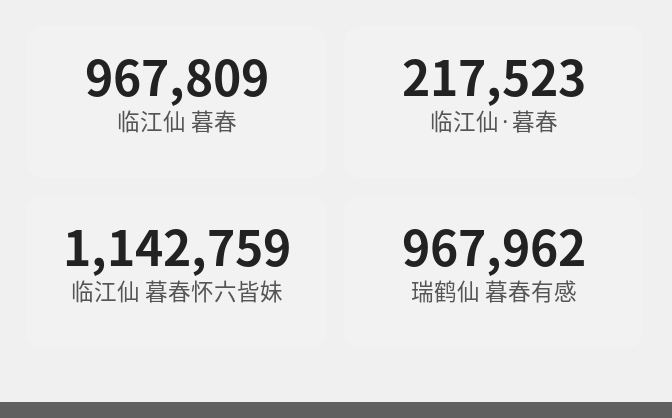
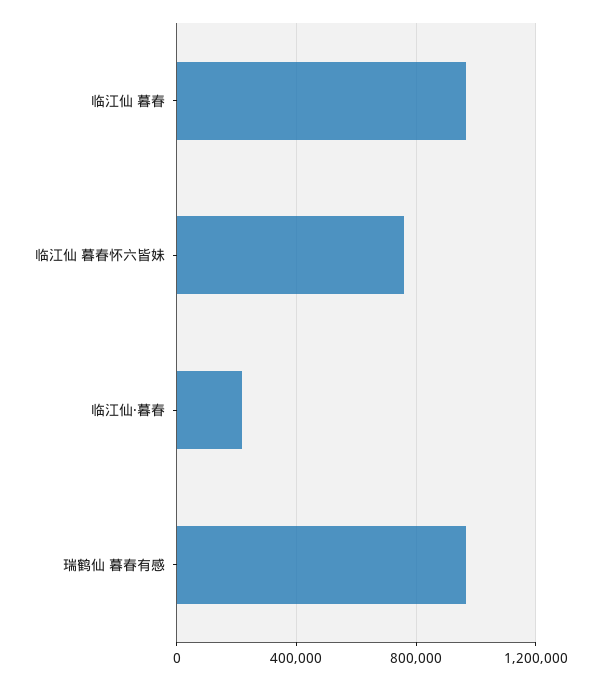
  {
    "临江仙 暮春": 967809,
    "临江仙·暮春": 217523,
-   "临江仙 暮春怀六皆妹": 1142759,
+   "临江仙 暮春怀六皆妹": 750000,
    "瑞鹤仙 暮春有感": 967962
  }

